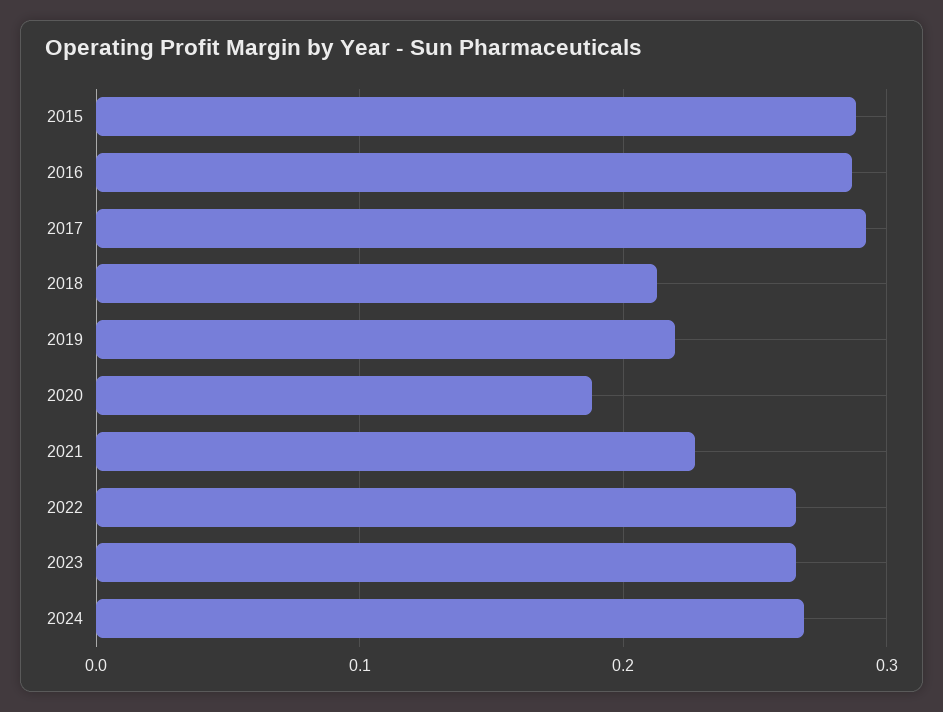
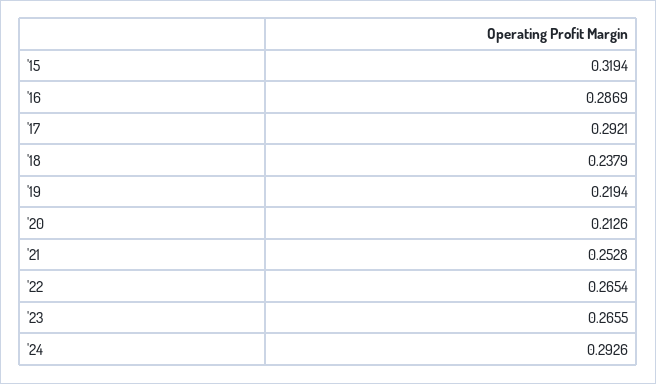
  {
-   "2015": 0.29,
+   "2015": 0.3194,
    "2016": 0.2869,
    "2017": 0.2921,
-   "2018": 0.21,
+   "2018": 0.2379,
    "2019": 0.2194,
-   "2020": 0.19,
+   "2020": 0.2126,
-   "2021": 0.23,
+   "2021": 0.2528,
    "2022": 0.2654,
    "2023": 0.2655,
-   "2024": 0.27
+   "2024": 0.2926
  }

